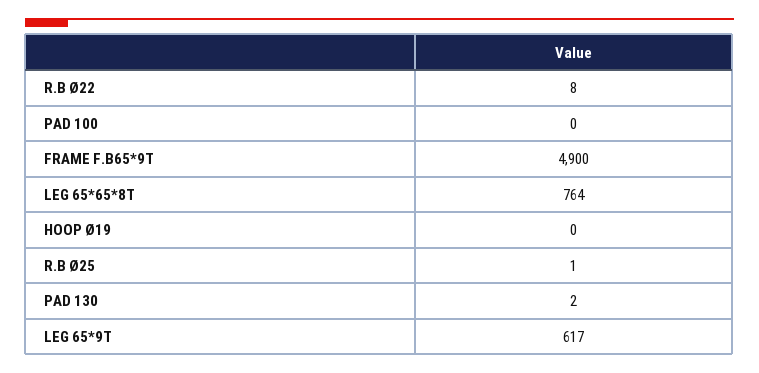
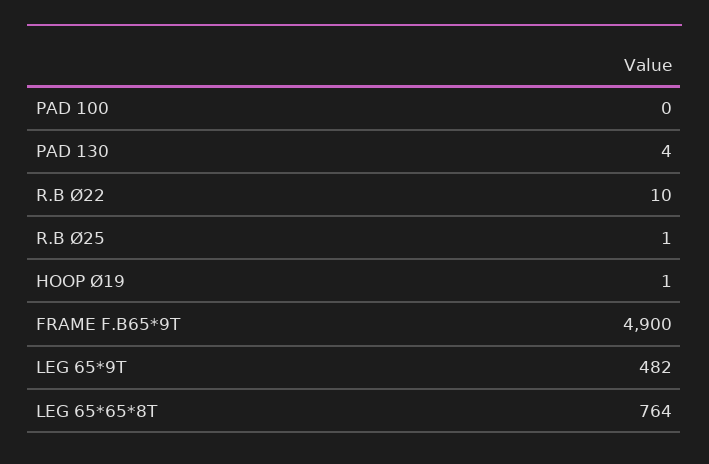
  {
-   "R.B Ø22": 8,
+   "R.B Ø22": 10,
    "PAD 100": 0,
    "FRAME F.B65*9T": 4900,
    "LEG 65*65*8T": 764,
-   "HOOP Ø19": 0,
+   "HOOP Ø19": 1,
    "R.B Ø25": 1,
-   "PAD 130": 2,
+   "PAD 130": 4,
-   "LEG 65*9T": 617
+   "LEG 65*9T": 482
  }

